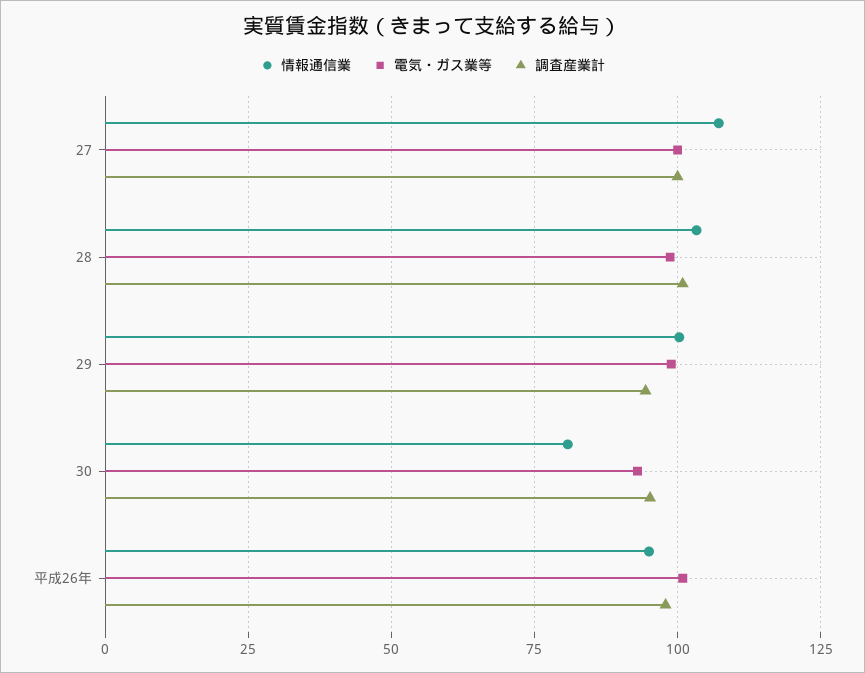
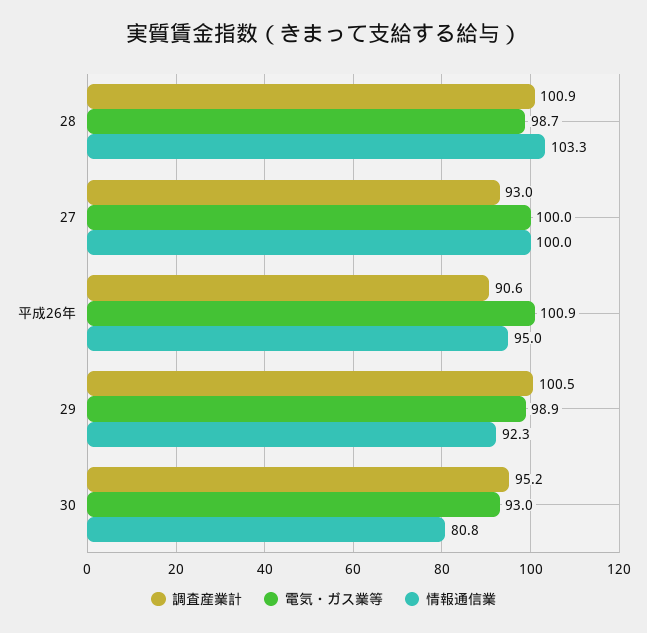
  {
    "情報通信業": {
-     "27": 107.5,
+     "27": 100,
      "28": 103.3,
-     "29": 100,
+     "29": 92.3,
      "30": 80.8,
      "平成26年": 95
    },
    "電気・ガス業等": {
      "27": 100,
      "28": 98.7,
      "29": 98.9,
      "30": 93,
      "平成26年": 100.9
    },
    "調査産業計": {
-     "27": 100,
+     "27": 93,
      "28": 100.9,
-     "29": 95,
+     "29": 100.5,
      "30": 95.2,
-     "平成26年": 97.5
+     "平成26年": 90.6
    }
  }

